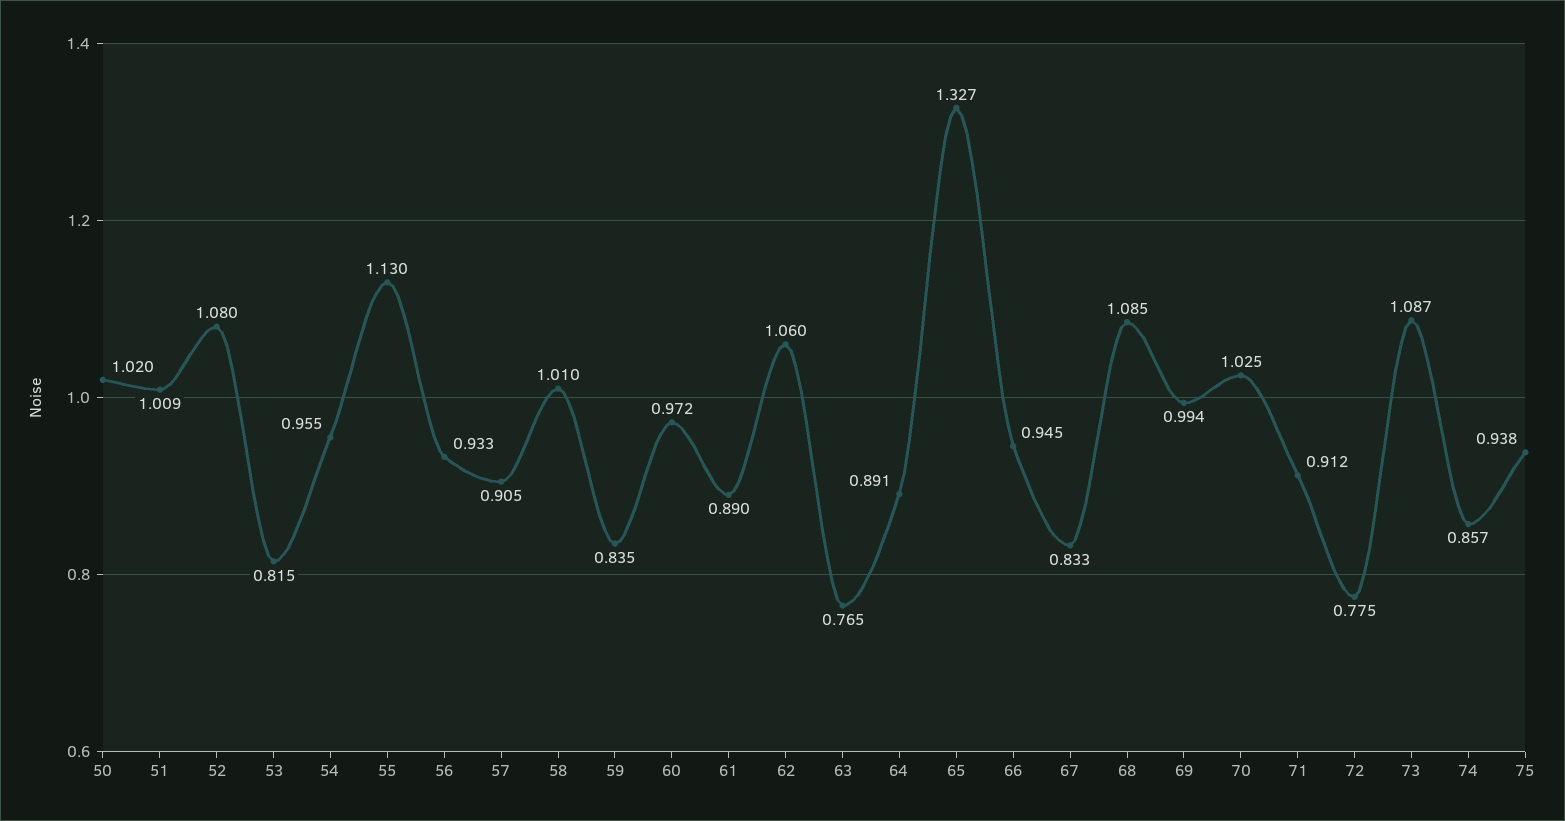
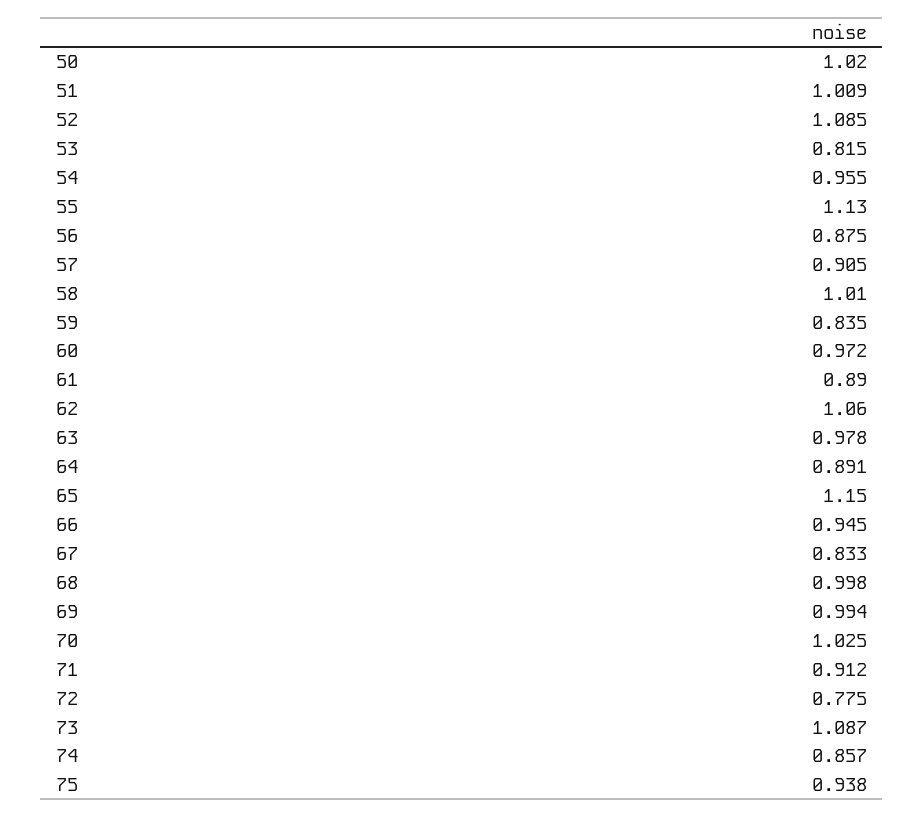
  {
    "50": 1.02,
    "51": 1.009,
-   "52": 1.08,
+   "52": 1.085,
    "53": 0.815,
    "54": 0.955,
    "55": 1.13,
-   "56": 0.933,
+   "56": 0.875,
    "57": 0.905,
    "58": 1.01,
    "59": 0.835,
    "60": 0.972,
    "61": 0.89,
    "62": 1.06,
-   "63": 0.765,
+   "63": 0.978,
    "64": 0.891,
-   "65": 1.327,
+   "65": 1.15,
    "66": 0.945,
    "67": 0.833,
-   "68": 1.085,
+   "68": 0.998,
    "69": 0.994,
    "70": 1.025,
    "71": 0.912,
    "72": 0.775,
    "73": 1.087,
    "74": 0.857,
    "75": 0.938
  }

